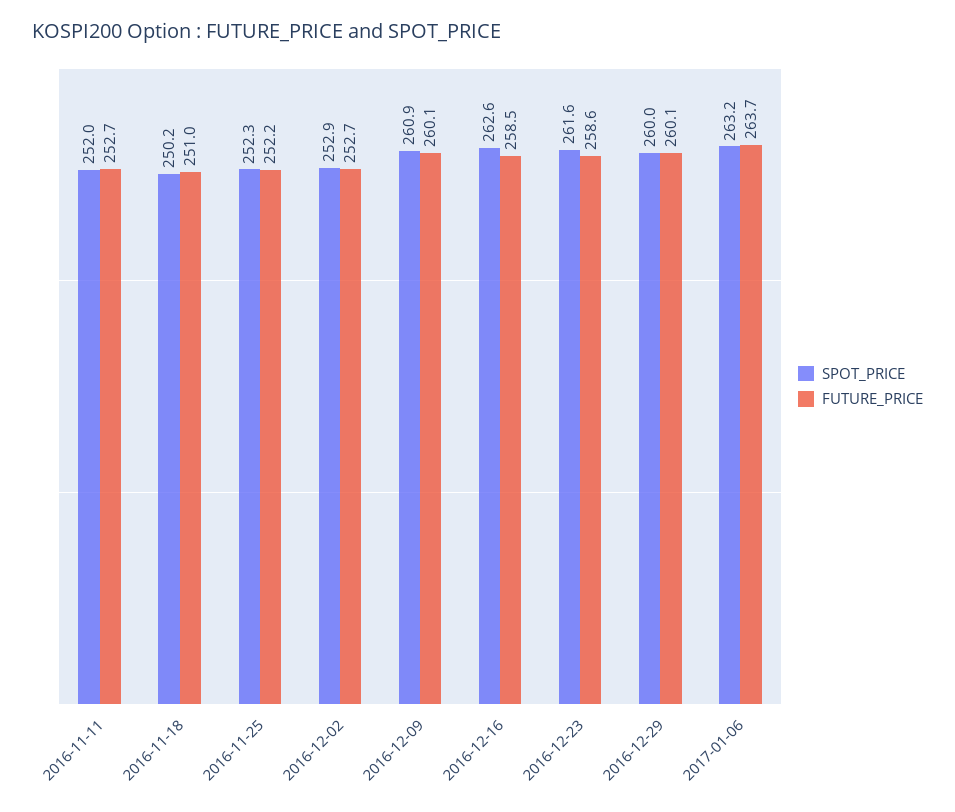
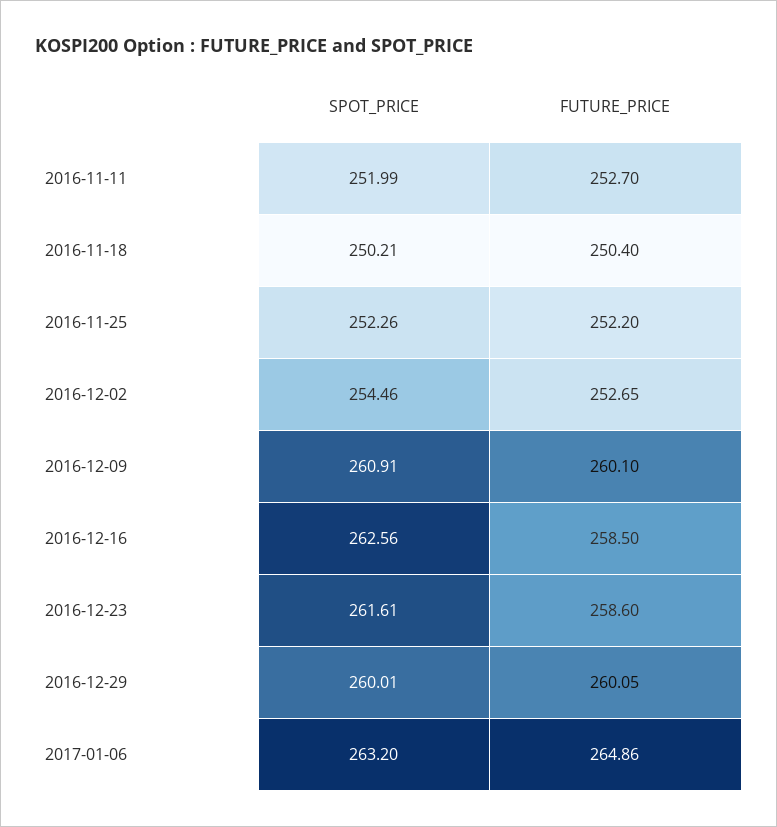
  {
    "SPOT_PRICE": {
      "2016-11-11": 251.99,
      "2016-11-18": 250.21,
      "2016-11-25": 252.26,
-     "2016-12-02": 252.9,
+     "2016-12-02": 254.46,
      "2016-12-09": 260.91,
      "2016-12-16": 262.56,
      "2016-12-23": 261.61,
      "2016-12-29": 260.01,
      "2017-01-06": 263.2
    },
    "FUTURE_PRICE": {
      "2016-11-11": 252.7,
-     "2016-11-18": 251,
+     "2016-11-18": 250.4,
      "2016-11-25": 252.2,
      "2016-12-02": 252.65,
      "2016-12-09": 260.1,
      "2016-12-16": 258.5,
      "2016-12-23": 258.6,
      "2016-12-29": 260.05,
-     "2017-01-06": 263.7
+     "2017-01-06": 264.86
    }
  }

